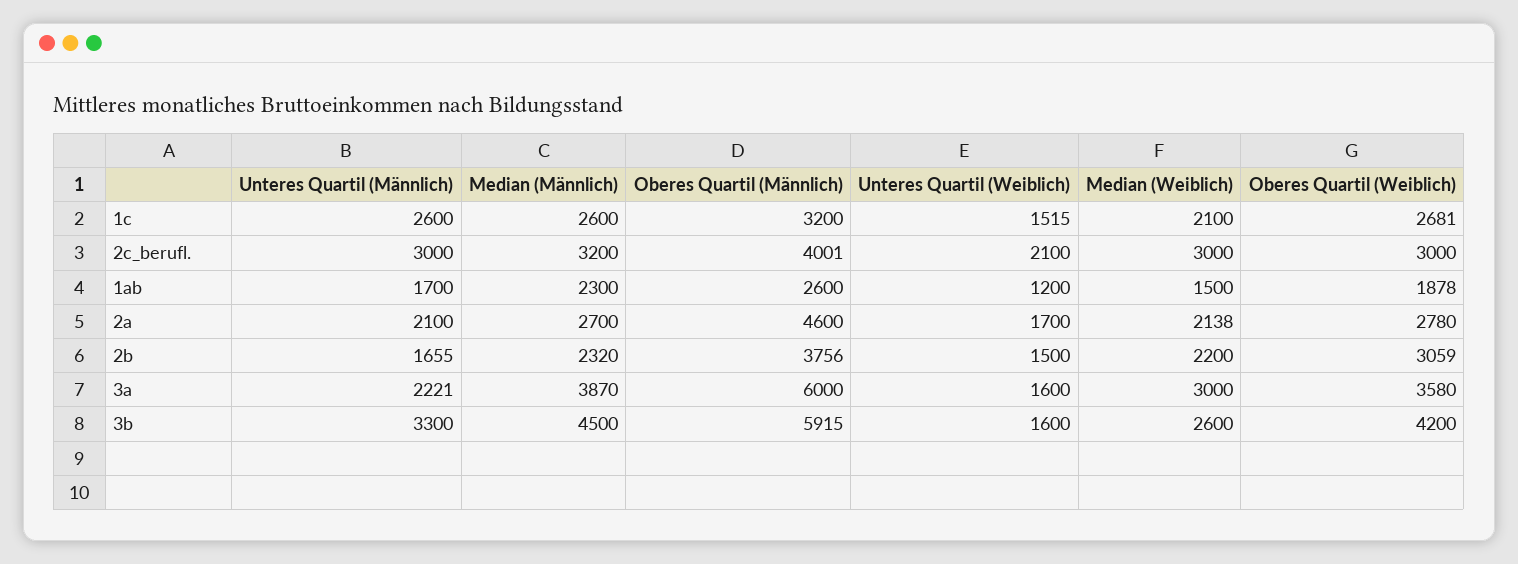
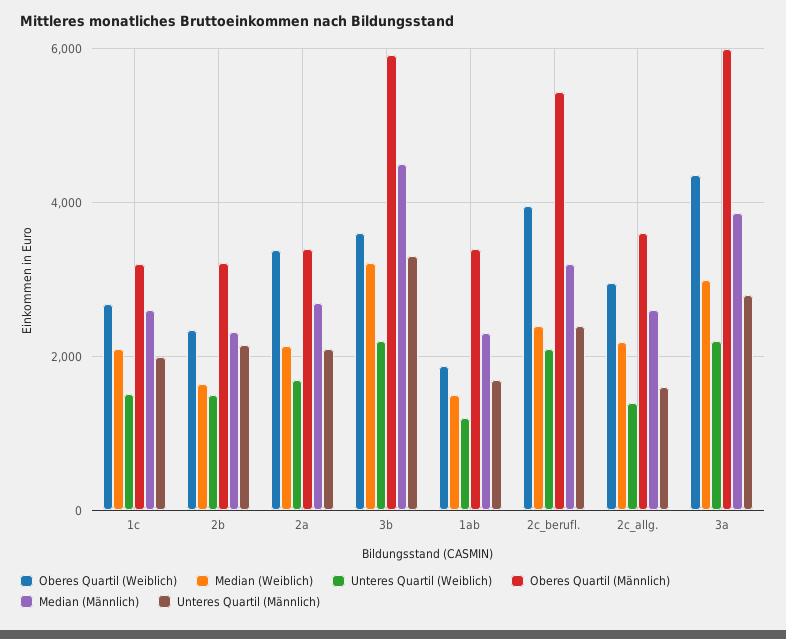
  {
    "Unteres Quartil (Männlich)": {
-     "1c": 2600,
+     "1c": 2000,
-     "2c_berufl.": 3000,
+     "2c_berufl.": 2400,
      "1ab": 1700,
      "2a": 2100,
-     "2b": 1655,
+     "2b": 2200,
-     "3a": 2221,
+     "3a": 2800,
-     "3b": 3300
+     "3b": 3300,
+     "2c_allg.": 1600
    },
    "Median (Männlich)": {
      "1c": 2600,
      "2c_berufl.": 3200,
      "1ab": 2300,
      "2a": 2700,
      "2b": 2320,
      "3a": 3870,
-     "3b": 4500
+     "3b": 4500,
+     "2c_allg.": 2600
    },
    "Oberes Quartil (Männlich)": {
      "1c": 3200,
-     "2c_berufl.": 4001,
+     "2c_berufl.": 5400,
-     "1ab": 2600,
+     "1ab": 3400,
-     "2a": 4600,
+     "2a": 3400,
-     "2b": 3756,
+     "2b": 3200,
      "3a": 6000,
-     "3b": 5915
+     "3b": 5915,
+     "2c_allg.": 3600
    },
    "Unteres Quartil (Weiblich)": {
      "1c": 1515,
      "2c_berufl.": 2100,
      "1ab": 1200,
      "2a": 1700,
      "2b": 1500,
-     "3a": 1600,
+     "3a": 2200,
-     "3b": 1600
+     "3b": 2200,
+     "2c_allg.": 1400
    },
    "Median (Weiblich)": {
      "1c": 2100,
-     "2c_berufl.": 3000,
+     "2c_berufl.": 2400,
      "1ab": 1500,
      "2a": 2138,
-     "2b": 2200,
+     "2b": 1600,
      "3a": 3000,
-     "3b": 2600
+     "3b": 3200,
+     "2c_allg.": 2200
    },
    "Oberes Quartil (Weiblich)": {
      "1c": 2681,
-     "2c_berufl.": 3000,
+     "2c_berufl.": 4000,
      "1ab": 1878,
-     "2a": 2780,
+     "2a": 3400,
-     "2b": 3059,
+     "2b": 2400,
-     "3a": 3580,
+     "3a": 4400,
-     "3b": 4200
+     "3b": 3600,
+     "2c_allg.": 3000
    }
  }

